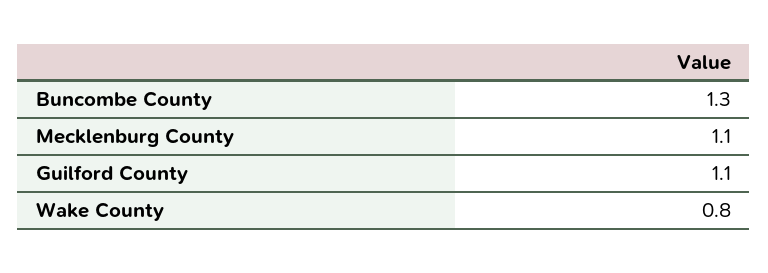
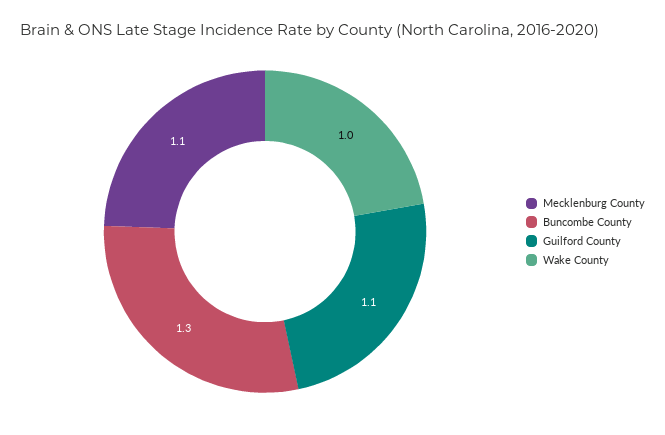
  {
    "Buncombe County": 1.3,
    "Mecklenburg County": 1.1,
    "Guilford County": 1.1,
-   "Wake County": 0.8
+   "Wake County": 1
  }

